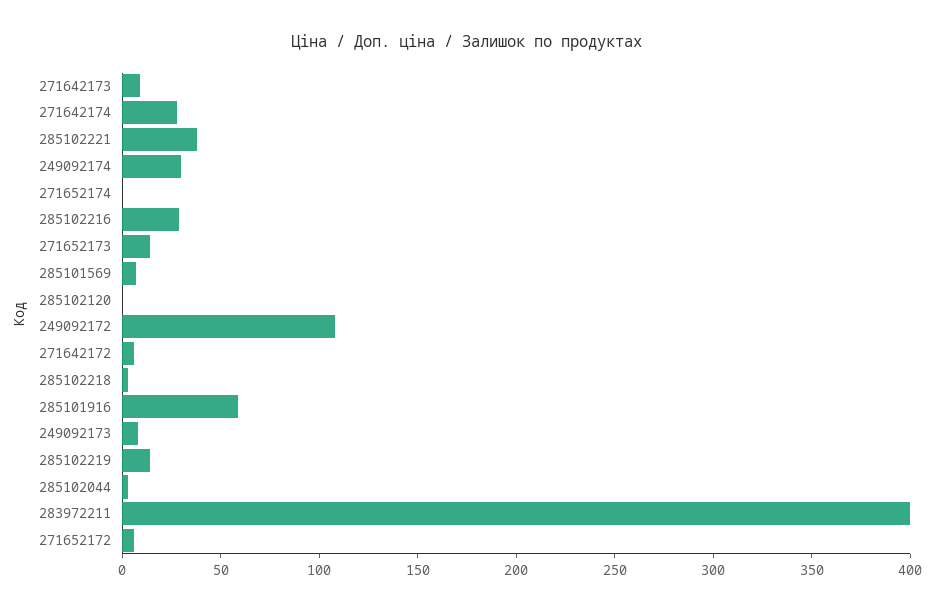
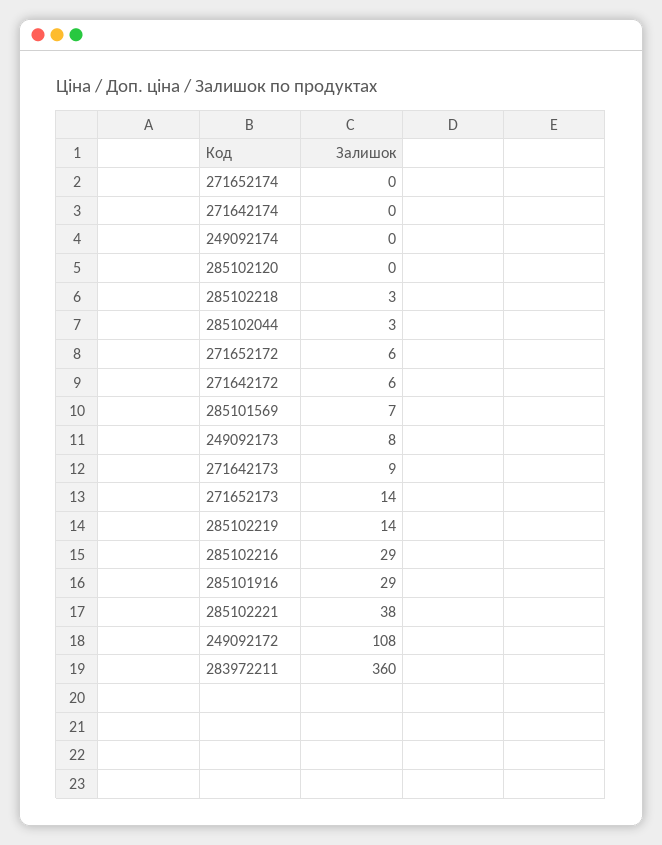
  {
    "271642173": 9,
-   "271642174": 30,
+   "271642174": 0,
    "285102221": 38,
-   "249092174": 30,
+   "249092174": 0,
    "271652174": 0,
    "285102216": 29,
    "271652173": 14,
    "285101569": 7,
    "285102120": 0,
    "249092172": 108,
    "271642172": 6,
    "285102218": 3,
-   "285101916": 60,
+   "285101916": 29,
    "249092173": 8,
    "285102219": 14,
    "285102044": 3,
-   "283972211": 400,
+   "283972211": 360,
    "271652172": 6
  }

